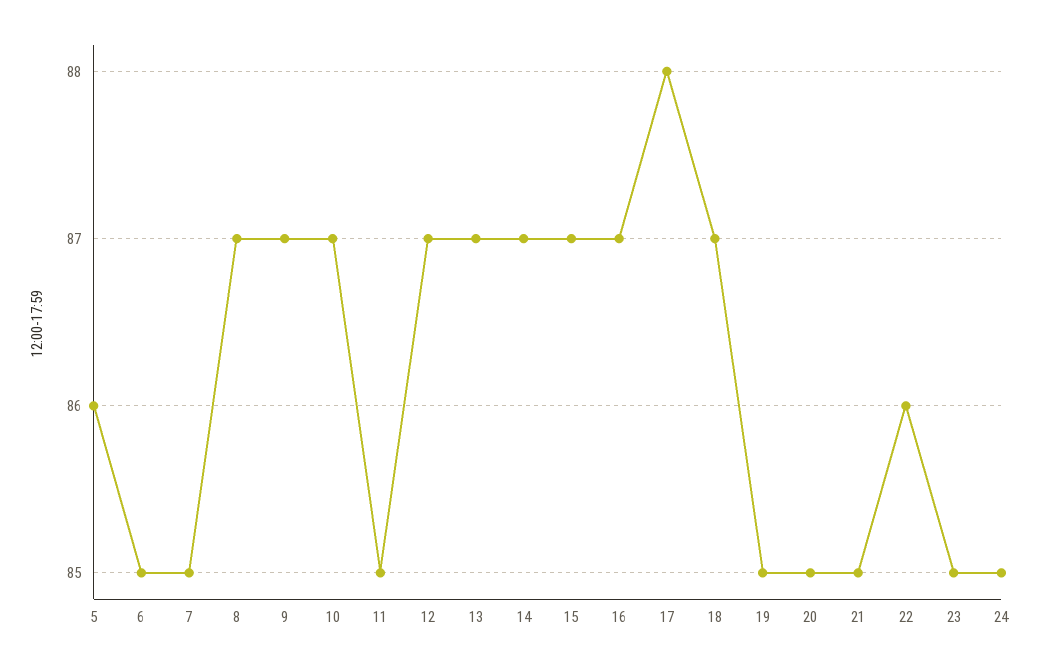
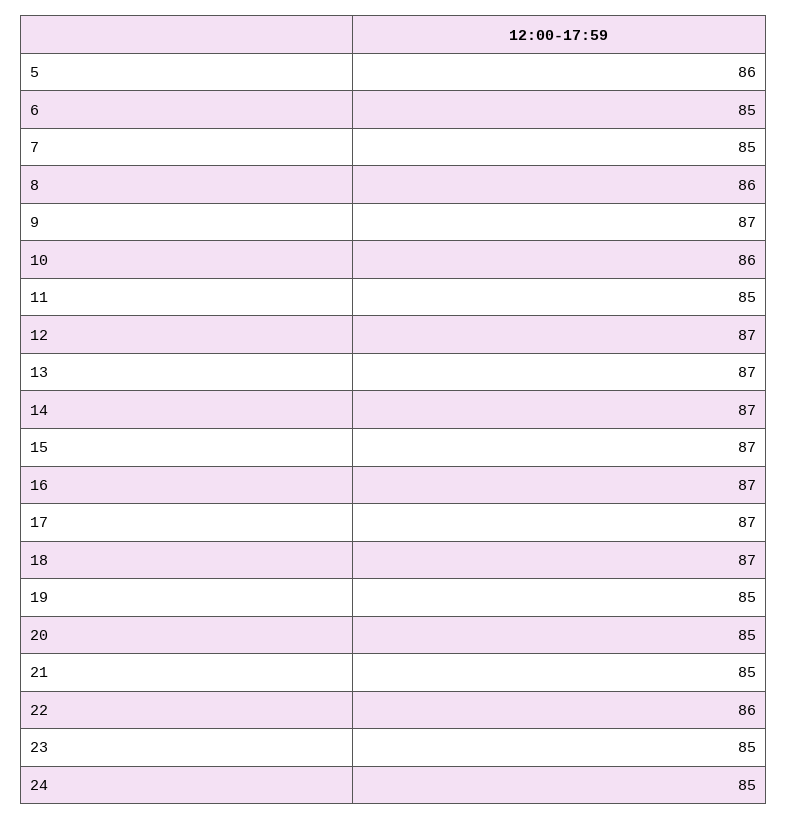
  {
    "5": 86,
    "6": 85,
    "7": 85,
-   "8": 87,
+   "8": 86,
    "9": 87,
-   "10": 87,
+   "10": 86,
    "11": 85,
    "12": 87,
    "13": 87,
    "14": 87,
    "15": 87,
    "16": 87,
-   "17": 88,
+   "17": 87,
    "18": 87,
    "19": 85,
    "20": 85,
    "21": 85,
    "22": 86,
    "23": 85,
    "24": 85
  }

